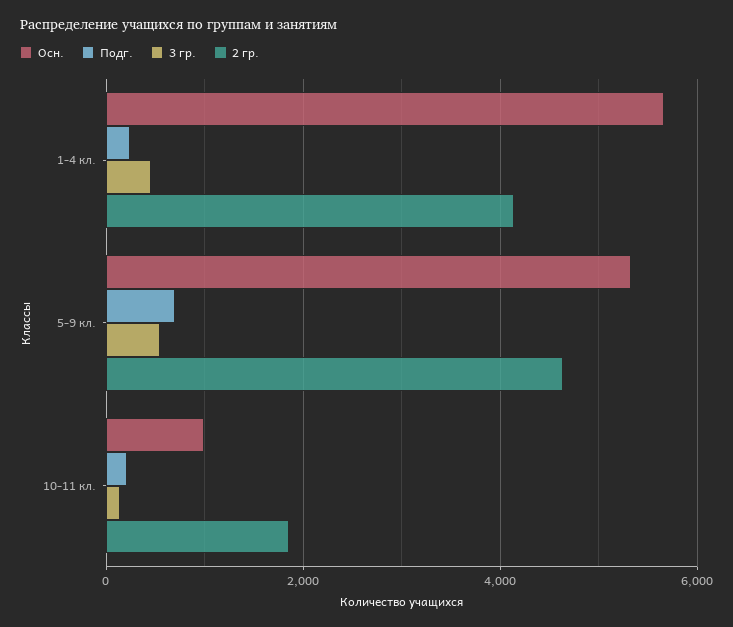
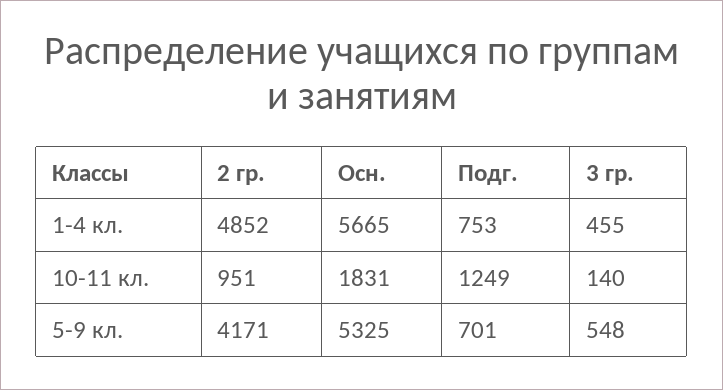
  {
    "Осн.": {
      "1-4 кл.": 5665,
      "5-9 кл.": 5325,
-     "10-11 кл.": 1000
+     "10-11 кл.": 1831
    },
    "Подг.": {
-     "1-4 кл.": 200,
+     "1-4 кл.": 753,
      "5-9 кл.": 701,
-     "10-11 кл.": 200
+     "10-11 кл.": 1249
    },
    "3 гр.": {
      "1-4 кл.": 455,
      "5-9 кл.": 548,
      "10-11 кл.": 140
    },
    "2 гр.": {
-     "1-4 кл.": 4200,
+     "1-4 кл.": 4852,
-     "5-9 кл.": 4600,
+     "5-9 кл.": 4171,
-     "10-11 кл.": 1800
+     "10-11 кл.": 951
    }
  }

